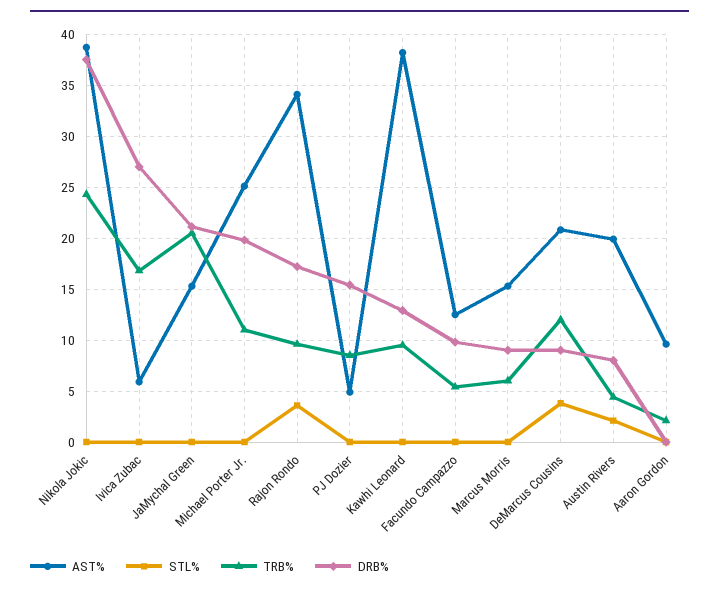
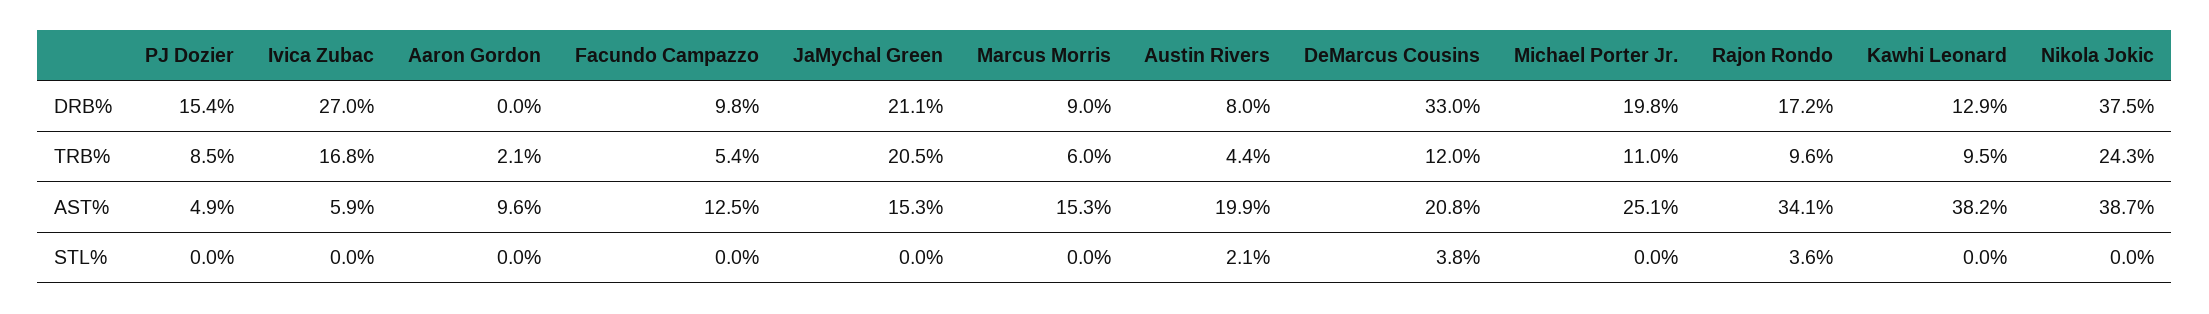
  {
    "AST%": {
      "Nikola Jokic": 38.7,
      "Ivica Zubac": 5.9,
      "JaMychal Green": 15.3,
      "Michael Porter Jr.": 25.1,
      "Rajon Rondo": 34.1,
      "PJ Dozier": 4.9,
      "Kawhi Leonard": 38.2,
      "Facundo Campazzo": 12.5,
      "Marcus Morris": 15.3,
      "DeMarcus Cousins": 20.8,
      "Austin Rivers": 19.9,
      "Aaron Gordon": 9.6
    },
    "STL%": {
      "Nikola Jokic": 0,
      "Ivica Zubac": 0,
      "JaMychal Green": 0,
      "Michael Porter Jr.": 0,
      "Rajon Rondo": 3.6,
      "PJ Dozier": 0,
      "Kawhi Leonard": 0,
      "Facundo Campazzo": 0,
      "Marcus Morris": 0,
      "DeMarcus Cousins": 3.8,
      "Austin Rivers": 2.1,
      "Aaron Gordon": 0
    },
    "TRB%": {
      "Nikola Jokic": 24.3,
      "Ivica Zubac": 16.8,
      "JaMychal Green": 20.5,
      "Michael Porter Jr.": 11,
      "Rajon Rondo": 9.6,
      "PJ Dozier": 8.5,
      "Kawhi Leonard": 9.5,
      "Facundo Campazzo": 5.4,
      "Marcus Morris": 6,
      "DeMarcus Cousins": 12,
      "Austin Rivers": 4.4,
      "Aaron Gordon": 2.1
    },
    "DRB%": {
      "Nikola Jokic": 37.5,
      "Ivica Zubac": 27,
      "JaMychal Green": 21.1,
      "Michael Porter Jr.": 19.8,
      "Rajon Rondo": 17.2,
      "PJ Dozier": 15.4,
      "Kawhi Leonard": 12.9,
      "Facundo Campazzo": 9.8,
      "Marcus Morris": 9,
-     "DeMarcus Cousins": 9,
+     "DeMarcus Cousins": 33,
      "Austin Rivers": 8,
      "Aaron Gordon": 0
    }
  }

